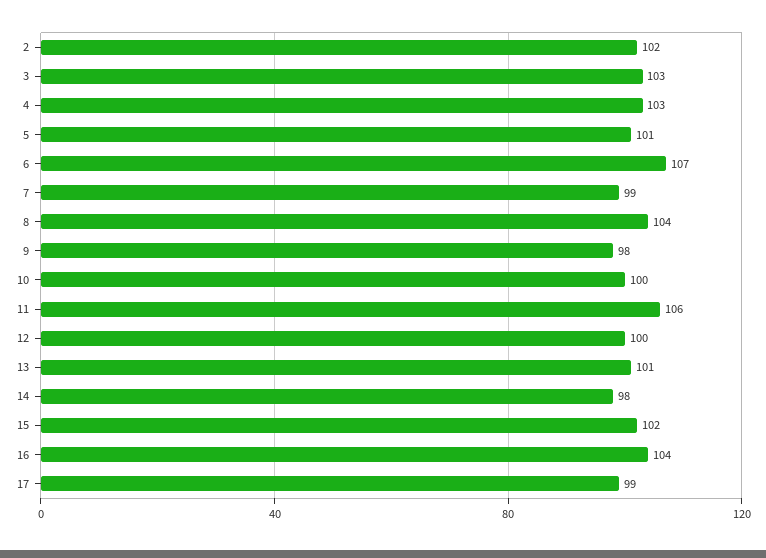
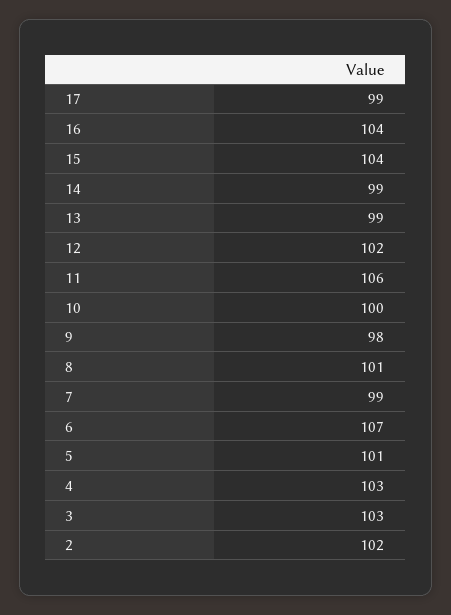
  {
    "2": 102,
    "3": 103,
    "4": 103,
    "5": 101,
    "6": 107,
    "7": 99,
-   "8": 104,
+   "8": 101,
    "9": 98,
    "10": 100,
    "11": 106,
-   "12": 100,
+   "12": 102,
-   "13": 101,
+   "13": 99,
-   "14": 98,
+   "14": 99,
-   "15": 102,
+   "15": 104,
    "16": 104,
    "17": 99
  }

